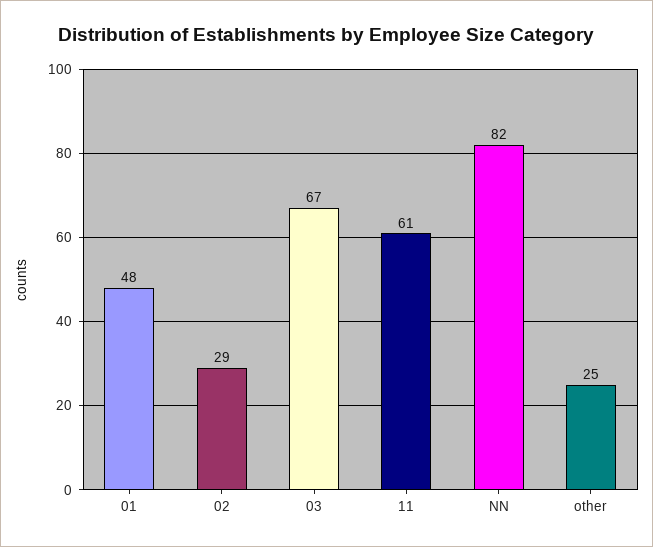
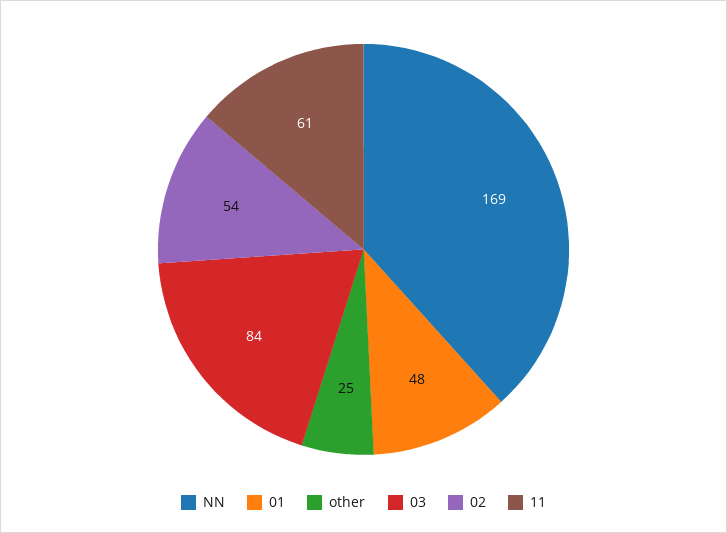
  {
    "01": 48,
-   "02": 29,
+   "02": 54,
-   "03": 67,
+   "03": 84,
    "11": 61,
-   "NN": 82,
+   "NN": 169,
    "other": 25
  }

